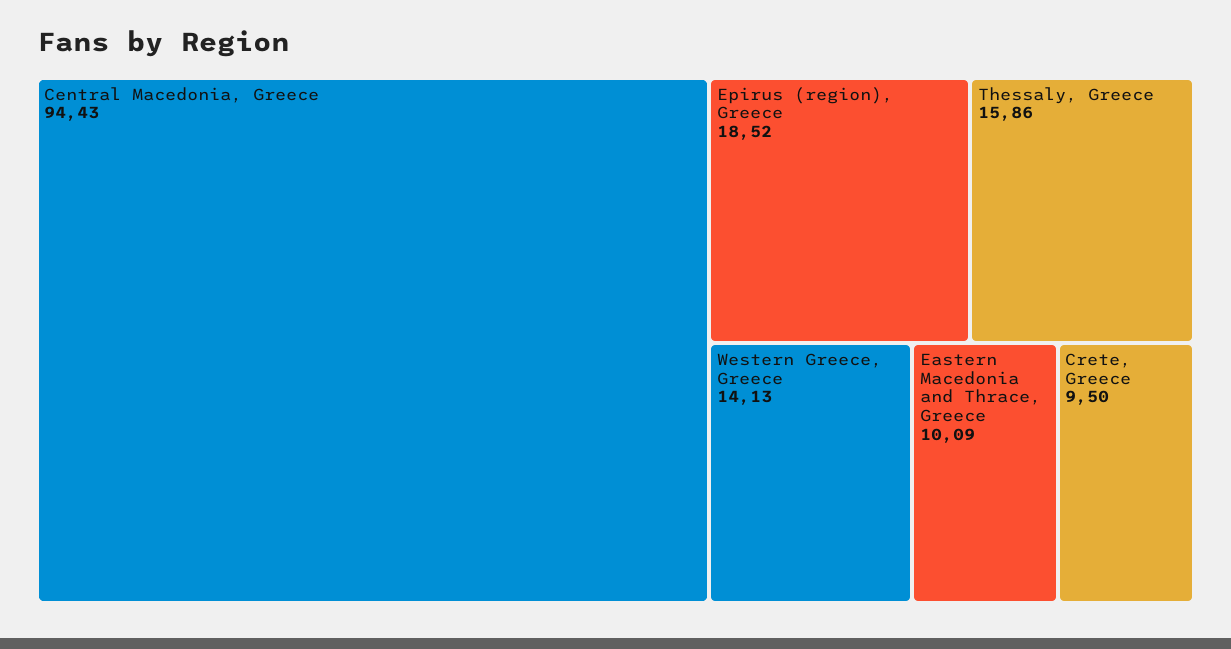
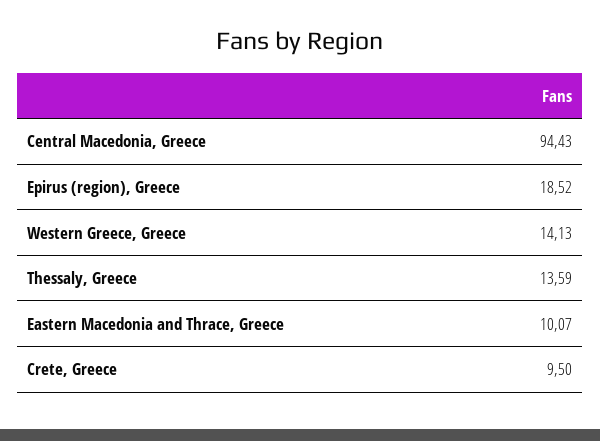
  {
    "Central Macedonia, Greece": 94.43,
    "Epirus (region), Greece": 18.52,
-   "Thessaly, Greece": 15.86,
+   "Thessaly, Greece": 13.59,
    "Western Greece, Greece": 14.13,
-   "Eastern Macedonia and Thrace, Greece": 10.09,
+   "Eastern Macedonia and Thrace, Greece": 10.07,
    "Crete, Greece": 9.5
  }

